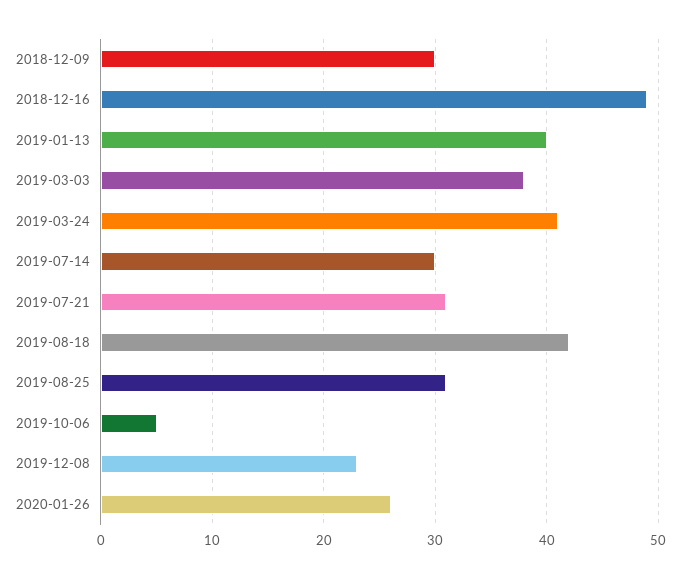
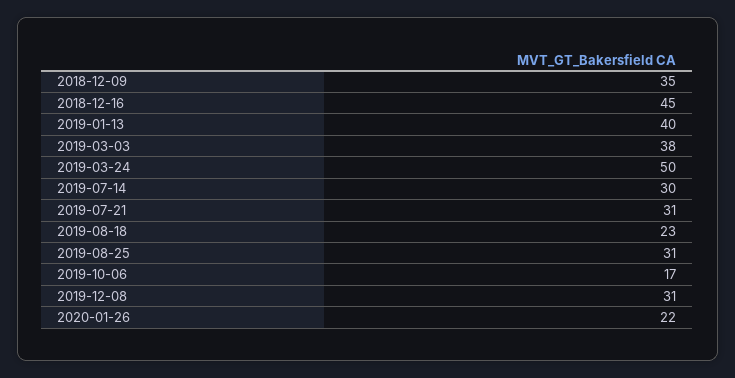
  {
-   "2018-12-09": 30,
+   "2018-12-09": 35,
-   "2018-12-16": 49,
+   "2018-12-16": 45,
    "2019-01-13": 40,
    "2019-03-03": 38,
-   "2019-03-24": 41,
+   "2019-03-24": 50,
    "2019-07-14": 30,
    "2019-07-21": 31,
-   "2019-08-18": 42,
+   "2019-08-18": 23,
    "2019-08-25": 31,
-   "2019-10-06": 5,
+   "2019-10-06": 17,
-   "2019-12-08": 23,
+   "2019-12-08": 31,
-   "2020-01-26": 26
+   "2020-01-26": 22
  }

